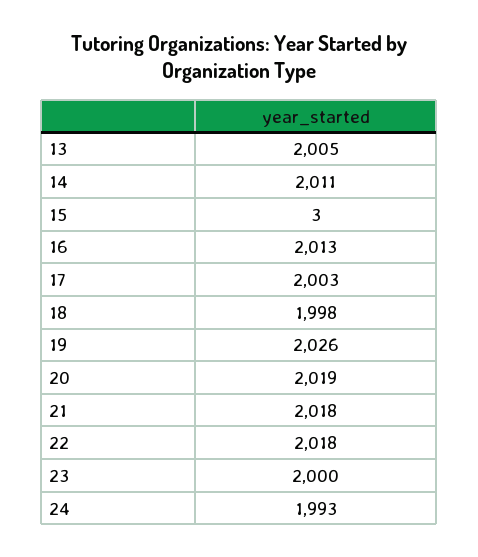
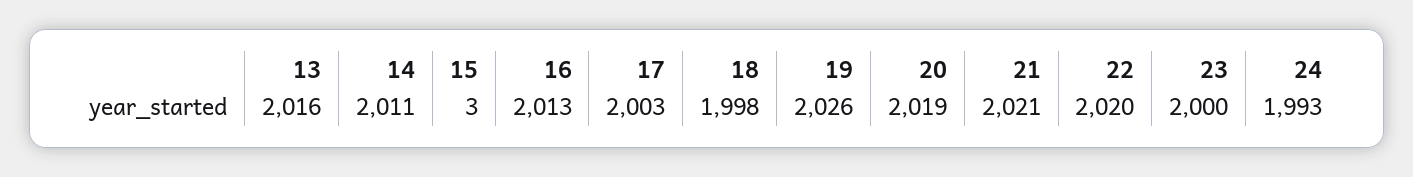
  {
-   "13": 2005,
+   "13": 2016,
    "14": 2011,
    "15": 3,
    "16": 2013,
    "17": 2003,
    "18": 1998,
    "19": 2026,
    "20": 2019,
-   "21": 2018,
+   "21": 2021,
-   "22": 2018,
+   "22": 2020,
    "23": 2000,
    "24": 1993
  }

